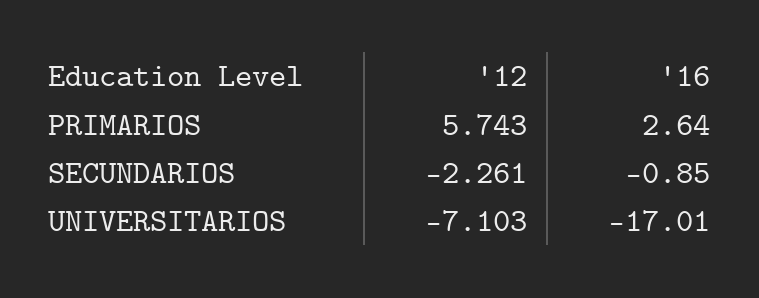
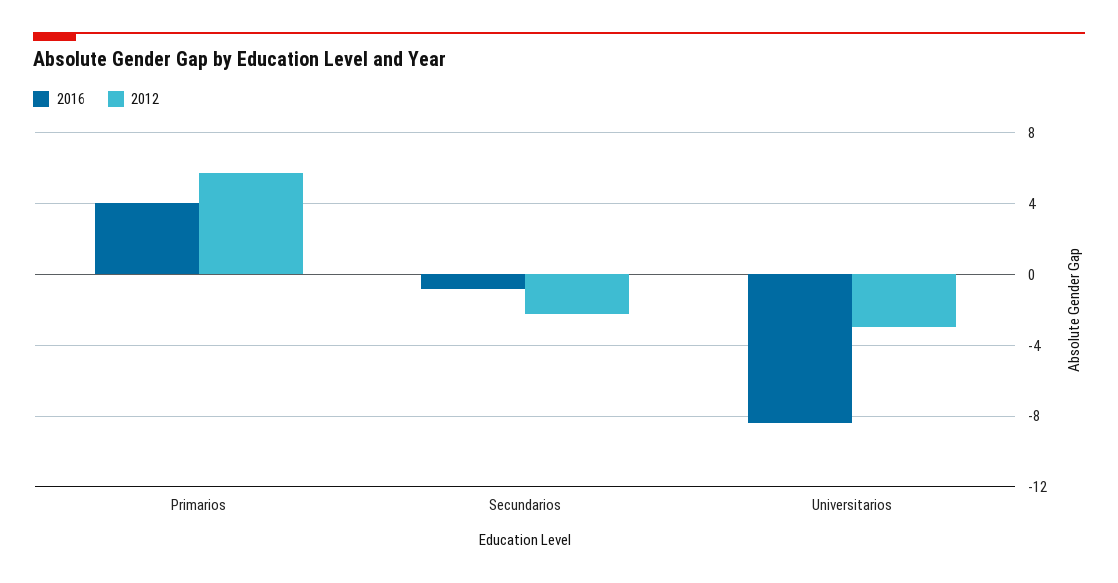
  {
    "'12": {
      "PRIMARIOS": 5.743,
      "SECUNDARIOS": -2.261,
-     "UNIVERSITARIOS": -7.103
+     "UNIVERSITARIOS": -3
    },
    "'16": {
-     "PRIMARIOS": 2.64,
+     "PRIMARIOS": 4,
      "SECUNDARIOS": -0.85,
-     "UNIVERSITARIOS": -17.01
+     "UNIVERSITARIOS": -8.5
    }
  }

